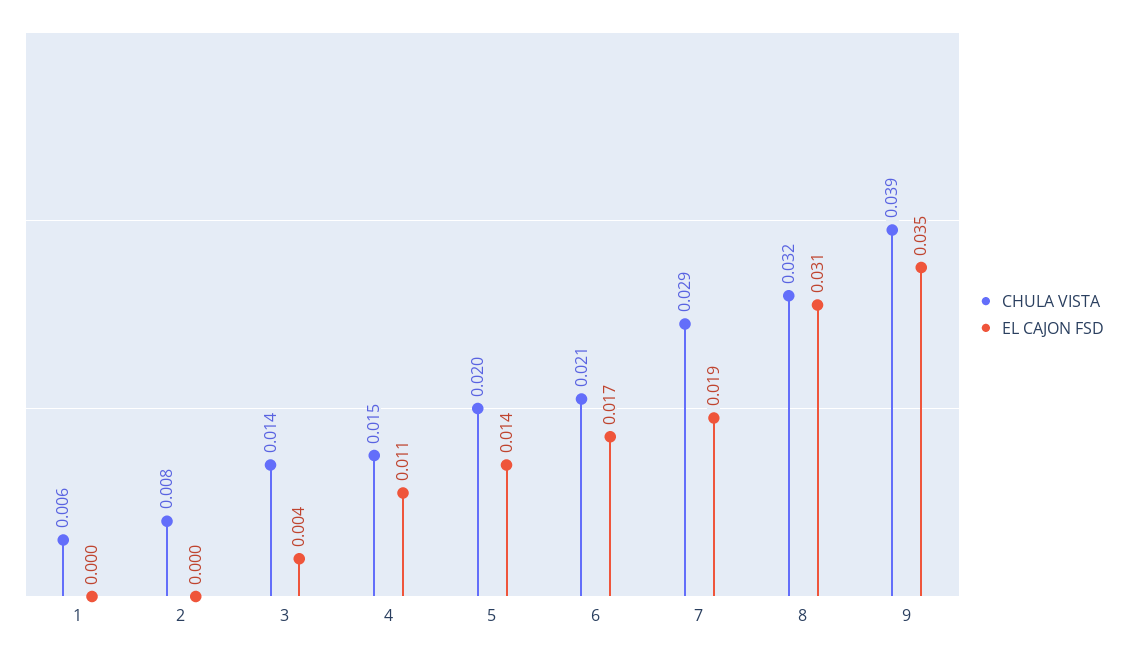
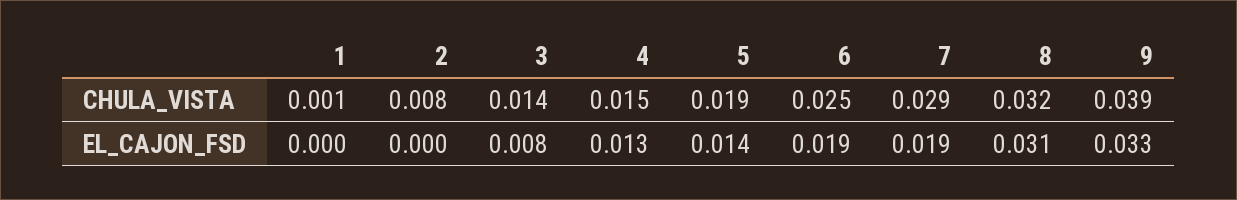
  {
    "CHULA VISTA": {
-     "1": 0.006,
+     "1": 0.001,
      "2": 0.008,
      "3": 0.014,
      "4": 0.015,
-     "5": 0.02,
+     "5": 0.019,
-     "6": 0.021,
+     "6": 0.025,
      "7": 0.029,
      "8": 0.032,
      "9": 0.039
    },
    "EL CAJON FSD": {
      "1": 0,
      "2": 0,
-     "3": 0.004,
+     "3": 0.008,
-     "4": 0.011,
+     "4": 0.013,
      "5": 0.014,
-     "6": 0.017,
+     "6": 0.019,
      "7": 0.019,
      "8": 0.031,
-     "9": 0.035
+     "9": 0.033
    }
  }

